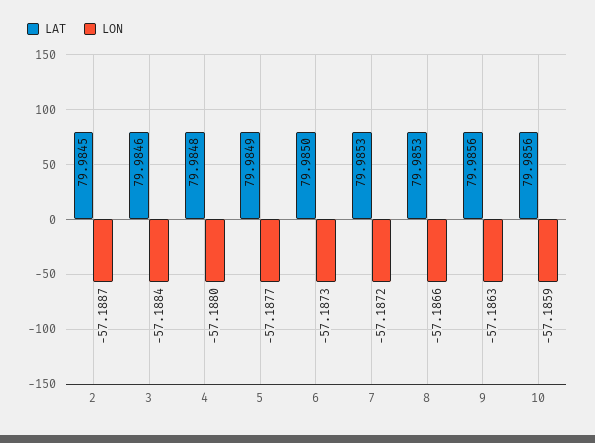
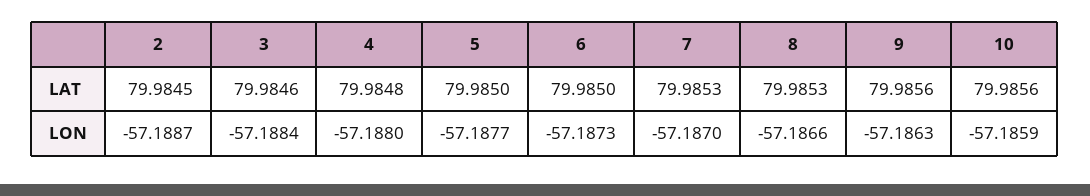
  {
    "LAT": {
      "2": 79.9845,
      "3": 79.9846,
      "4": 79.9848,
-     "5": 79.9849,
+     "5": 79.985,
      "6": 79.985,
      "7": 79.9853,
      "8": 79.9853,
      "9": 79.9856,
      "10": 79.9856
    },
    "LON": {
      "2": -57.1887,
      "3": -57.1884,
      "4": -57.188,
      "5": -57.1877,
      "6": -57.1873,
-     "7": -57.1872,
+     "7": -57.187,
      "8": -57.1866,
      "9": -57.1863,
      "10": -57.1859
    }
  }

